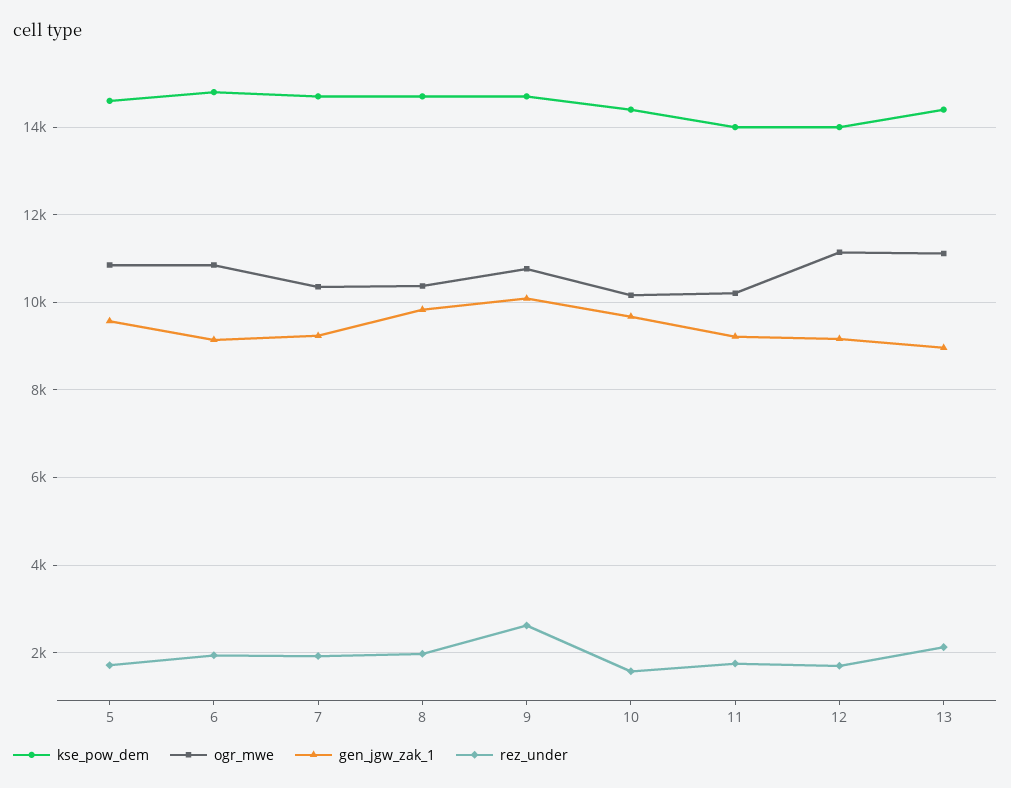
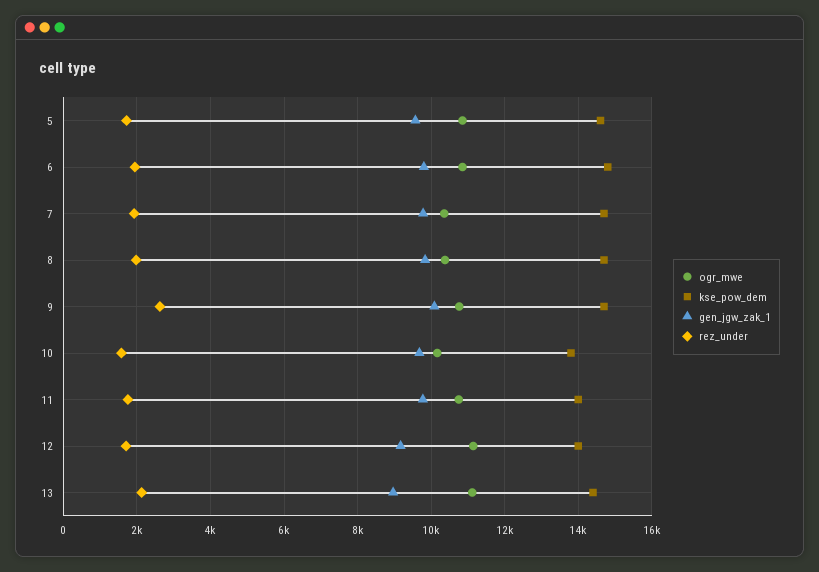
  {
    "kse_pow_dem": {
      "5": 14600,
      "6": 14800,
      "7": 14800,
      "8": 14800,
      "9": 14800,
-     "10": 14400,
+     "10": 13800,
      "11": 14000,
      "12": 14000,
      "13": 14400
    },
    "ogr_mwe": {
      "5": 10800,
      "6": 10800,
      "7": 10400,
      "8": 10400,
      "9": 10800,
      "10": 10200,
-     "11": 10200,
+     "11": 10800,
      "12": 11200,
      "13": 11200
    },
    "gen_jgw_zak_1": {
      "5": 9600,
-     "6": 9200,
+     "6": 9800,
-     "7": 9200,
+     "7": 9800,
      "8": 9800,
      "9": 10000,
      "10": 9600,
-     "11": 9200,
+     "11": 9800,
      "12": 9200,
      "13": 9000
    },
    "rez_under": {
      "5": 1800,
      "6": 2000,
      "7": 2000,
      "8": 2000,
      "9": 2600,
      "10": 1600,
      "11": 1800,
      "12": 1800,
      "13": 2200
    }
  }

